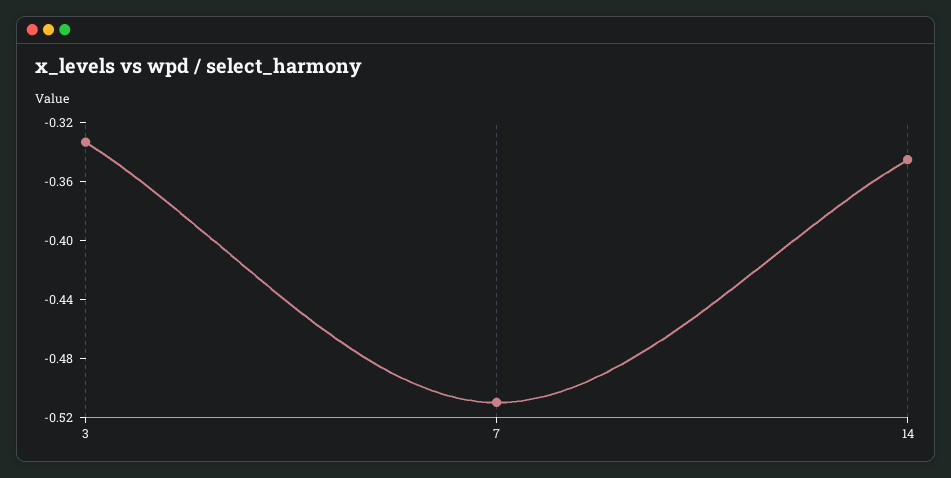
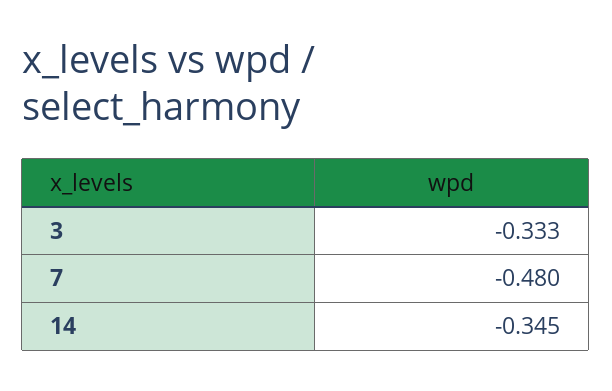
  {
    "3": -0.333,
-   "7": -0.51,
+   "7": -0.48,
    "14": -0.345
  }

